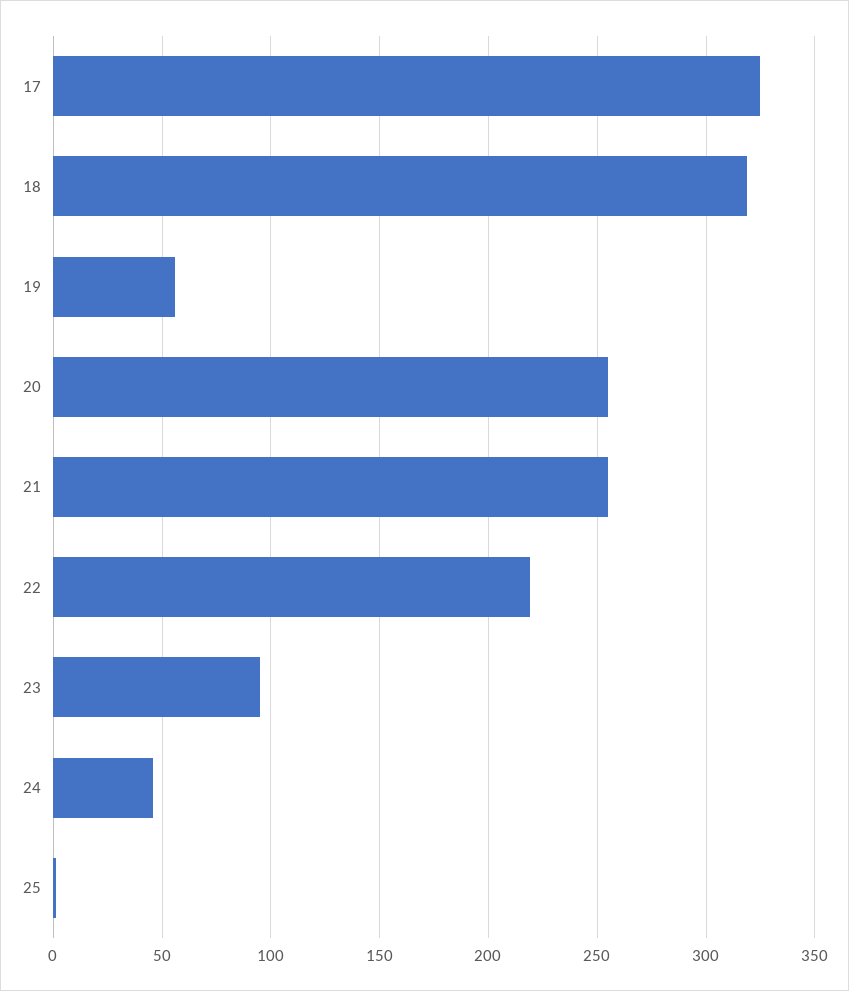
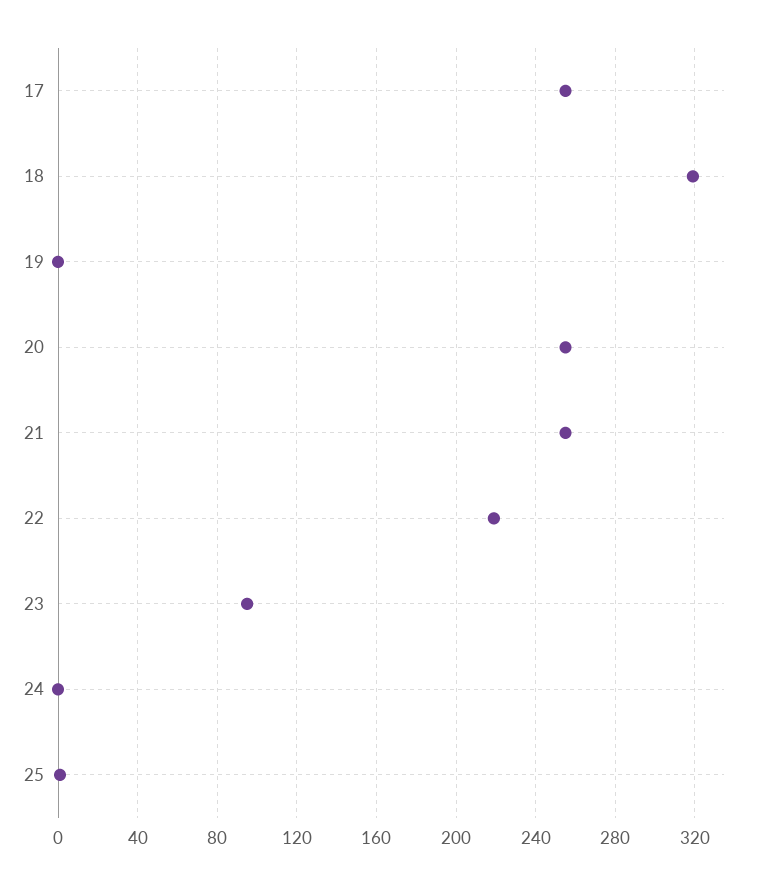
  {
-   "17": 325,
+   "17": 255,
    "18": 320,
-   "19": 55,
+   "19": 0,
    "20": 255,
    "21": 255,
    "22": 220,
    "23": 95,
-   "24": 45,
+   "24": 0,
    "25": 0
  }

